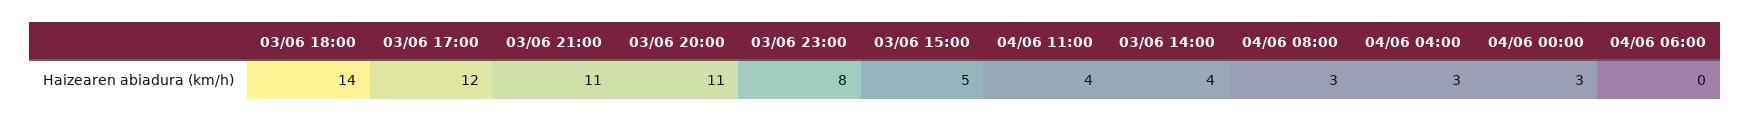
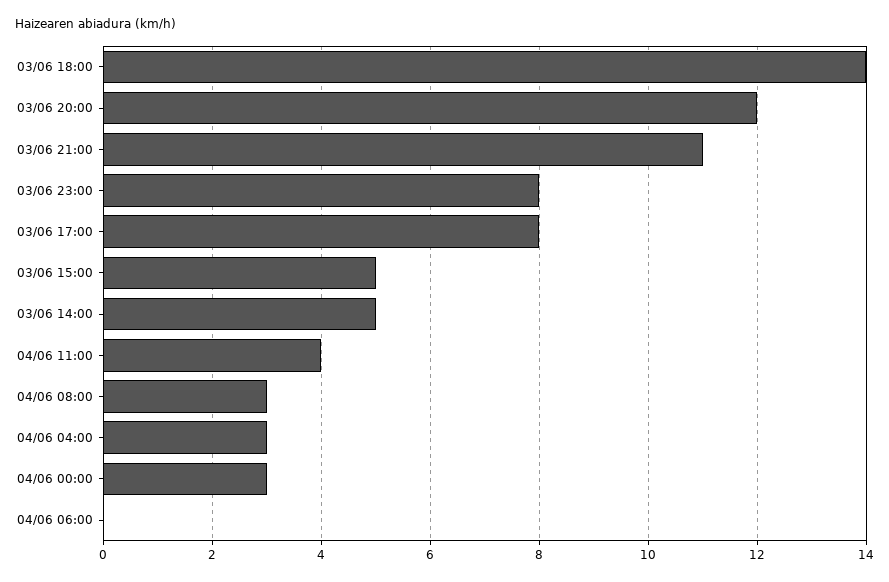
  {
    "03/06 18:00": 14,
-   "03/06 17:00": 12,
+   "03/06 17:00": 8,
    "03/06 21:00": 11,
-   "03/06 20:00": 11,
+   "03/06 20:00": 12,
    "03/06 23:00": 8,
    "03/06 15:00": 5,
    "04/06 11:00": 4,
-   "03/06 14:00": 4,
+   "03/06 14:00": 5,
    "04/06 08:00": 3,
    "04/06 04:00": 3,
    "04/06 00:00": 3,
    "04/06 06:00": 0
  }

